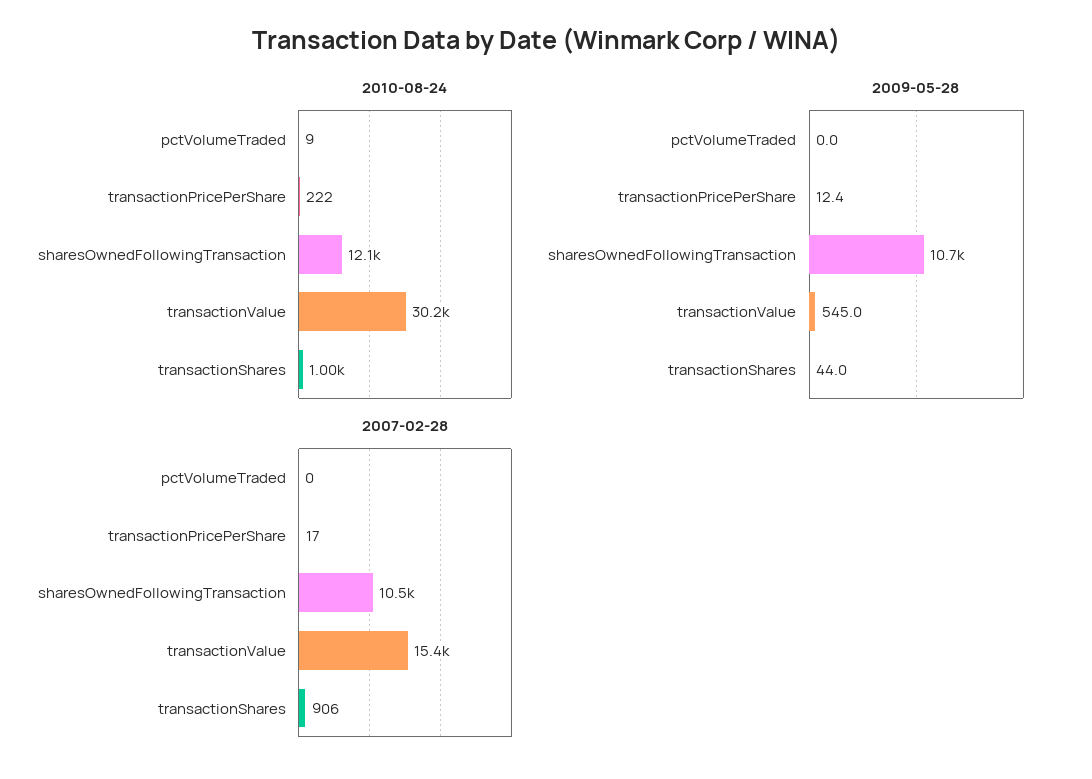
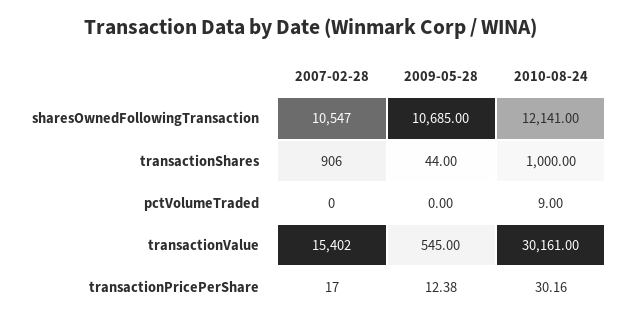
  {
    "2010-08-24": {
      "pctVolumeTraded": 9,
-     "transactionPricePerShare": 222,
+     "transactionPricePerShare": 30.16,
      "sharesOwnedFollowingTransaction": 12141,
      "transactionValue": 30161,
      "transactionShares": 1000
    },
    "2009-05-28": {
      "pctVolumeTraded": 0,
      "transactionPricePerShare": 12.38,
      "sharesOwnedFollowingTransaction": 10685,
      "transactionValue": 545,
      "transactionShares": 44
    },
    "2007-02-28": {
      "pctVolumeTraded": 0,
      "transactionPricePerShare": 17,
      "sharesOwnedFollowingTransaction": 10547,
      "transactionValue": 15402,
      "transactionShares": 906
    }
  }

